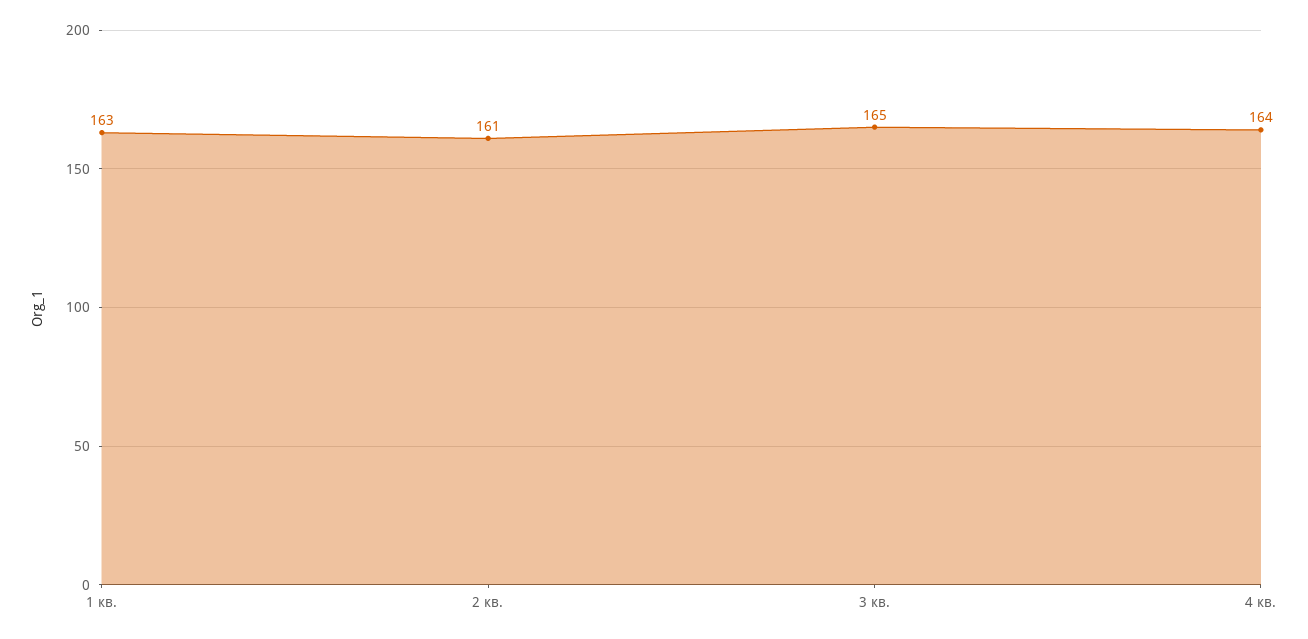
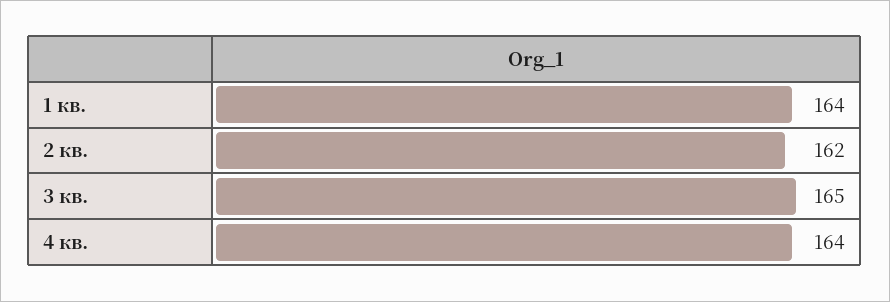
  {
-   "1 кв.": 163,
+   "1 кв.": 164,
-   "2 кв.": 161,
+   "2 кв.": 162,
    "3 кв.": 165,
    "4 кв.": 164
  }

